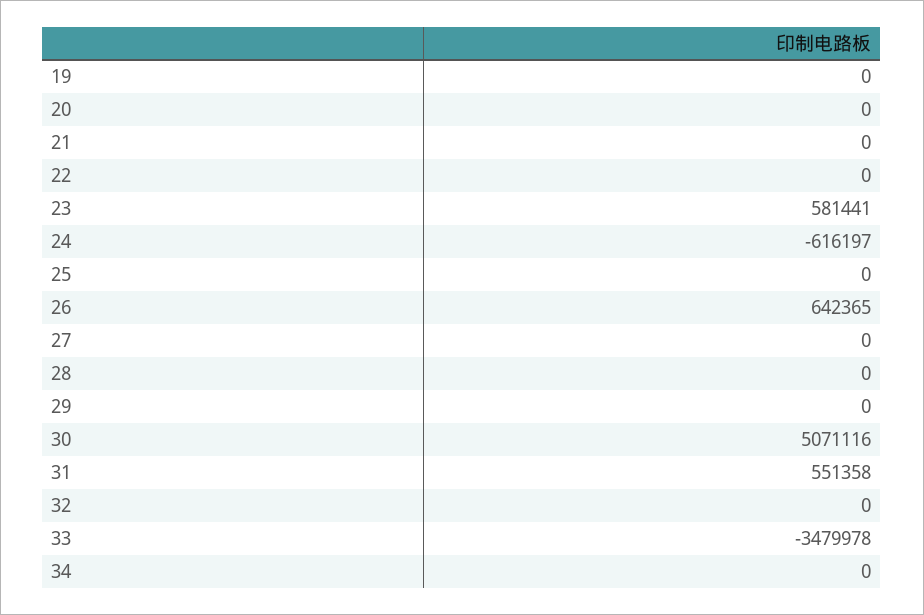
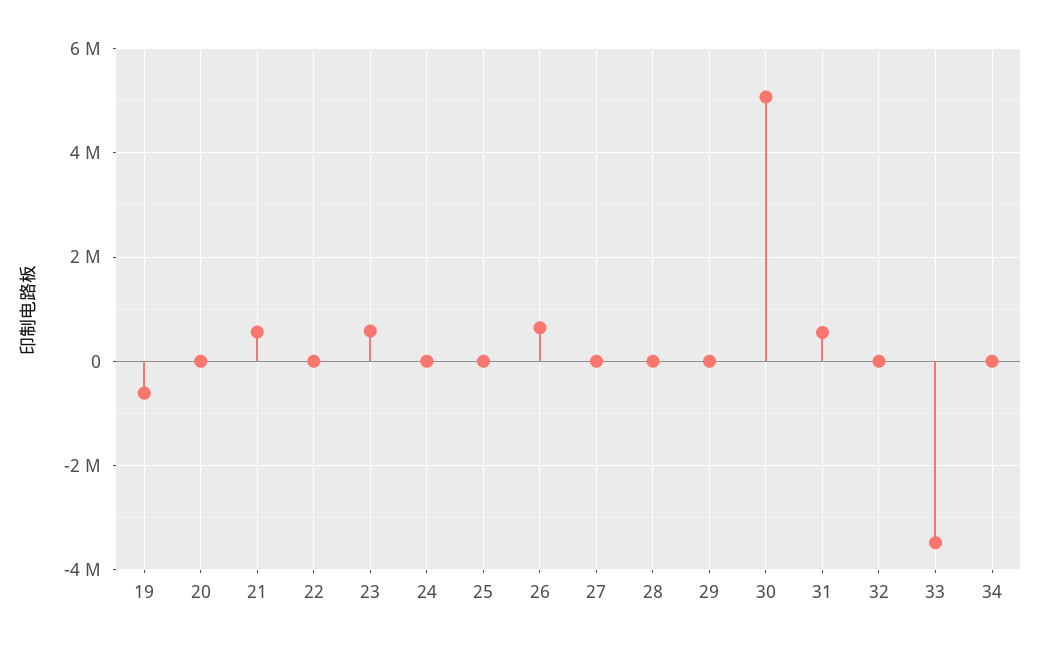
  {
-   "19": 0,
+   "19": -600000,
    "20": 0,
-   "21": 0,
+   "21": 600000,
    "22": 0,
    "23": 581441,
-   "24": -616197,
+   "24": 0,
    "25": 0,
    "26": 642365,
    "27": 0,
    "28": 0,
    "29": 0,
    "30": 5071116,
    "31": 551358,
    "32": 0,
    "33": -3479978,
    "34": 0
  }

